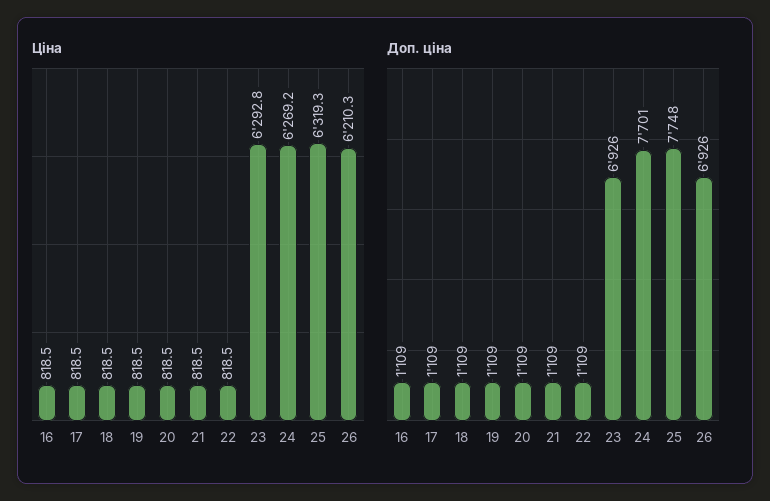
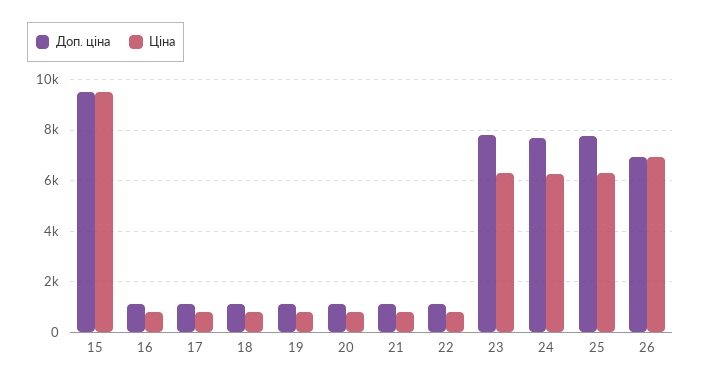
  {
    "Ціна": {
      "16": 818.5,
      "17": 818.5,
      "18": 818.5,
      "19": 818.5,
      "20": 818.5,
      "21": 818.5,
      "22": 818.5,
      "23": 6292.8,
      "24": 6269.2,
      "25": 6319.3,
-     "26": 6210.3
+     "26": 7000,
+     "15": 9500
    },
    "Доп. ціна": {
      "16": 1109,
      "17": 1109,
      "18": 1109,
      "19": 1109,
      "20": 1109,
      "21": 1109,
      "22": 1109,
-     "23": 6926,
+     "23": 7750,
      "24": 7701,
      "25": 7748,
-     "26": 6926
+     "26": 6926,
+     "15": 9500
    }
  }

